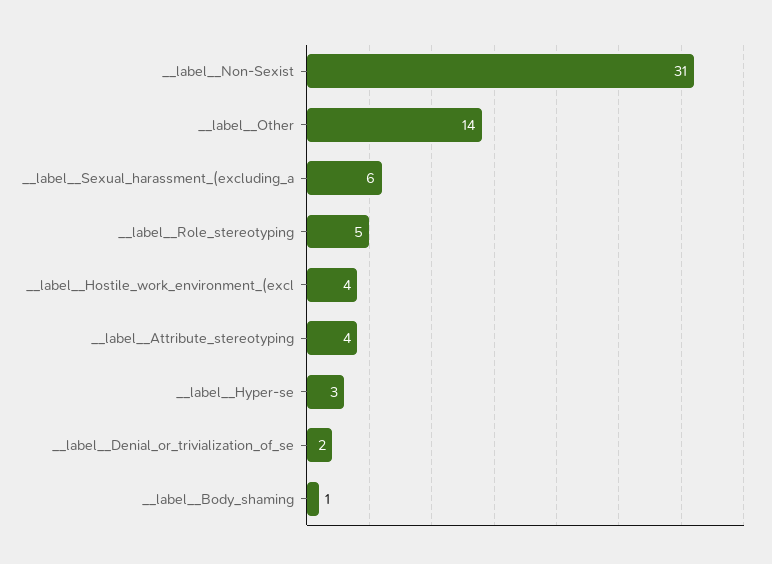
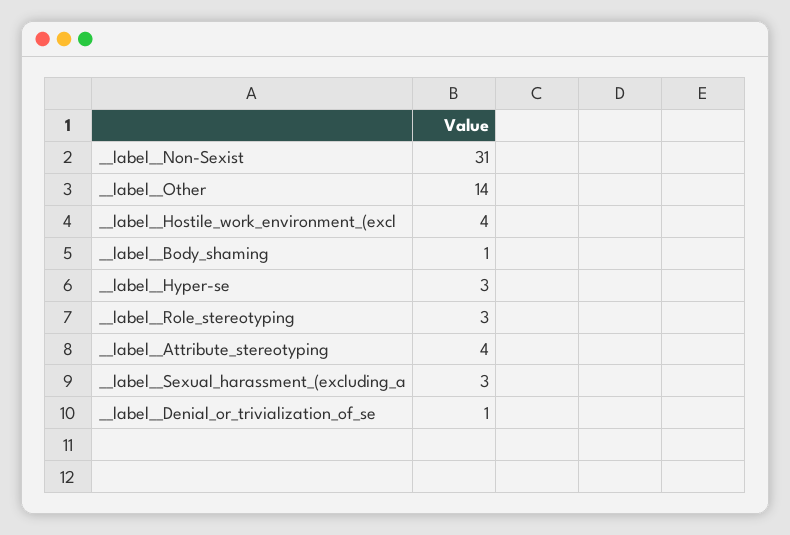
  {
    "__label__Non-Sexist": 31,
    "__label__Other": 14,
-   "__label__Sexual_harassment_(excluding_a": 6,
+   "__label__Sexual_harassment_(excluding_a": 3,
-   "__label__Role_stereotyping": 5,
+   "__label__Role_stereotyping": 3,
    "__label__Hostile_work_environment_(excl": 4,
    "__label__Attribute_stereotyping": 4,
    "__label__Hyper-se": 3,
-   "__label__Denial_or_trivialization_of_se": 2,
+   "__label__Denial_or_trivialization_of_se": 1,
    "__label__Body_shaming": 1
  }

